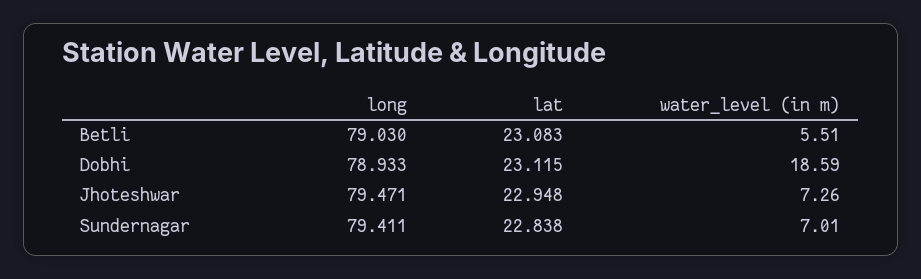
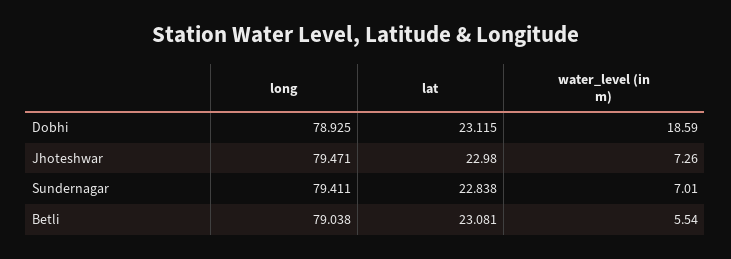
  {
    "long": {
-     "Betli": 79.03,
+     "Betli": 79.038,
-     "Dobhi": 78.933,
+     "Dobhi": 78.925,
      "Jhoteshwar": 79.471,
      "Sundernagar": 79.411
    },
    "lat": {
-     "Betli": 23.083,
+     "Betli": 23.081,
      "Dobhi": 23.115,
-     "Jhoteshwar": 22.948,
+     "Jhoteshwar": 22.98,
      "Sundernagar": 22.838
    },
    "water_level (in m)": {
-     "Betli": 5.51,
+     "Betli": 5.54,
      "Dobhi": 18.59,
      "Jhoteshwar": 7.26,
      "Sundernagar": 7.01
    }
  }

